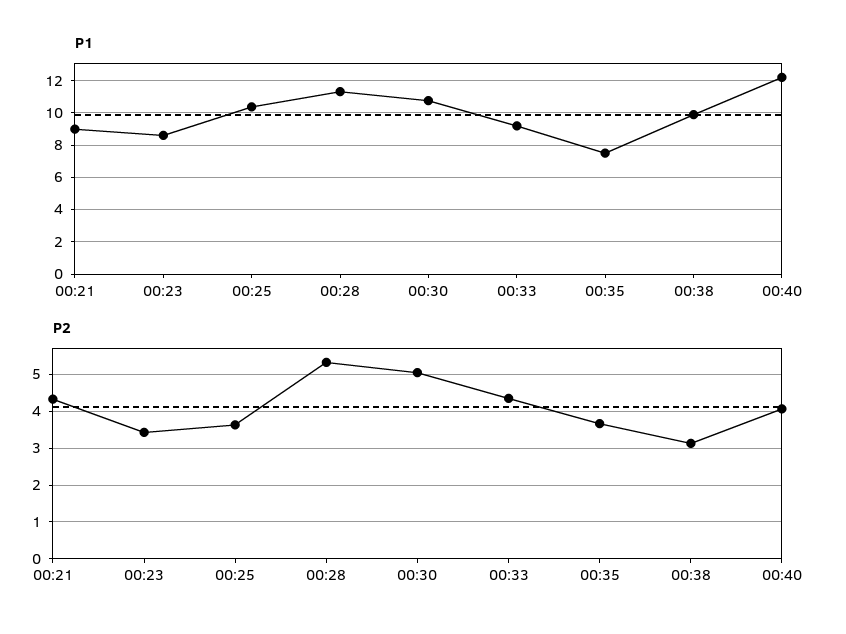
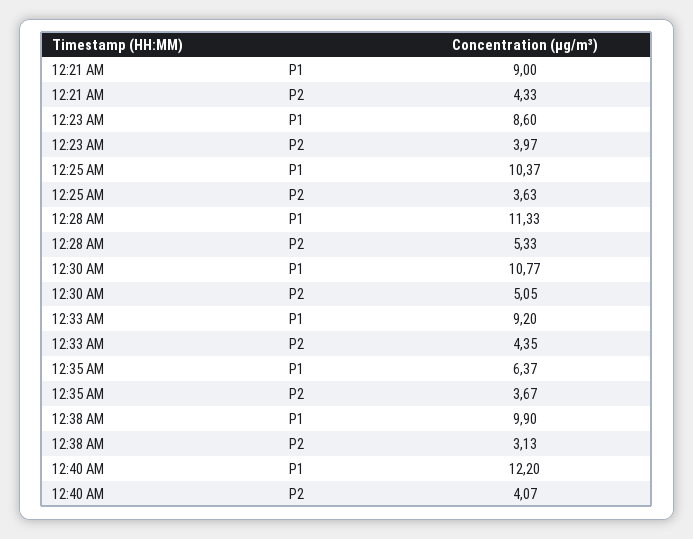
  {
    "P1": {
      "00:21": 9,
      "00:23": 8.6,
      "00:25": 10.37,
      "00:28": 11.33,
      "00:30": 10.77,
      "00:33": 9.2,
-     "00:35": 7.5,
+     "00:35": 6.37,
      "00:38": 9.9,
      "00:40": 12.2
    },
    "P2": {
      "00:21": 4.33,
-     "00:23": 3.4,
+     "00:23": 3.97,
      "00:25": 3.63,
      "00:28": 5.33,
      "00:30": 5.05,
      "00:33": 4.35,
      "00:35": 3.67,
      "00:38": 3.13,
      "00:40": 4.07
    }
  }

